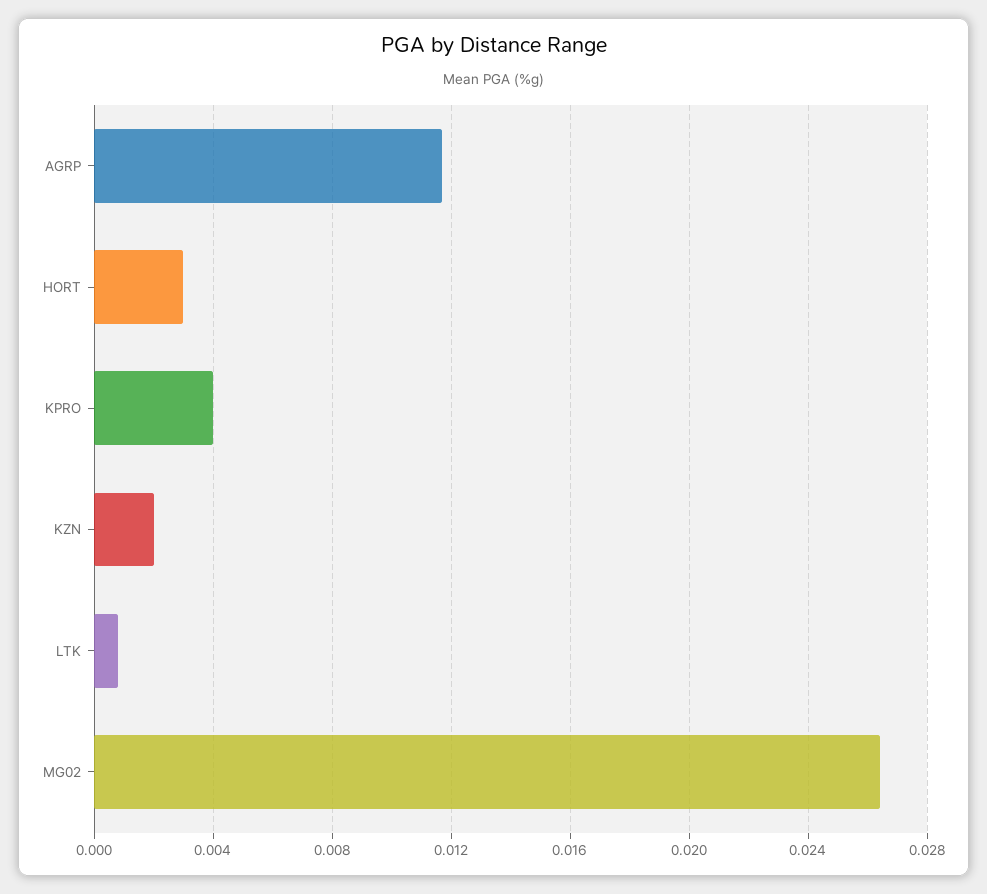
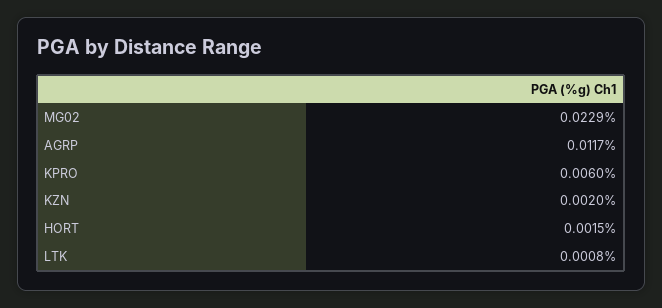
  {
    "AGRP": 0.0117,
-   "HORT": 0.003,
+   "HORT": 0.0015,
-   "KPRO": 0.004,
+   "KPRO": 0.006,
    "KZN": 0.002,
    "LTK": 0.0008,
-   "MG02": 0.0265
+   "MG02": 0.0229
  }

